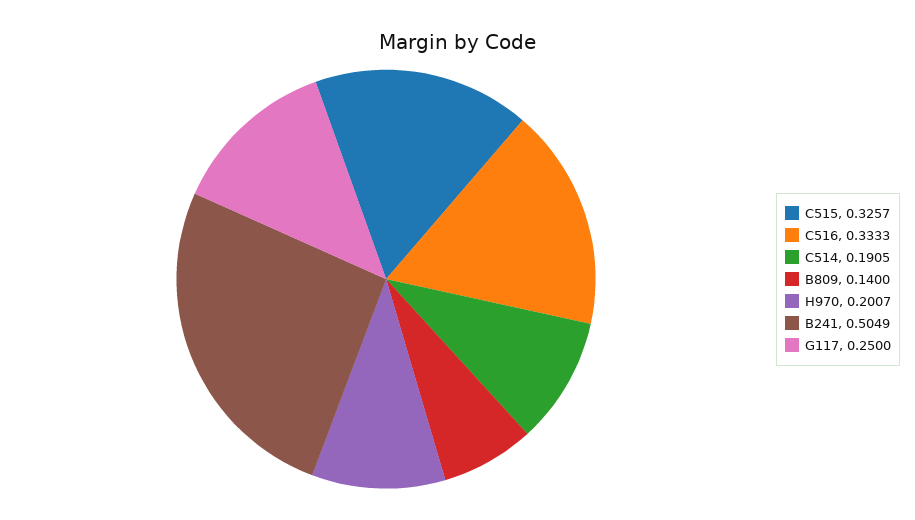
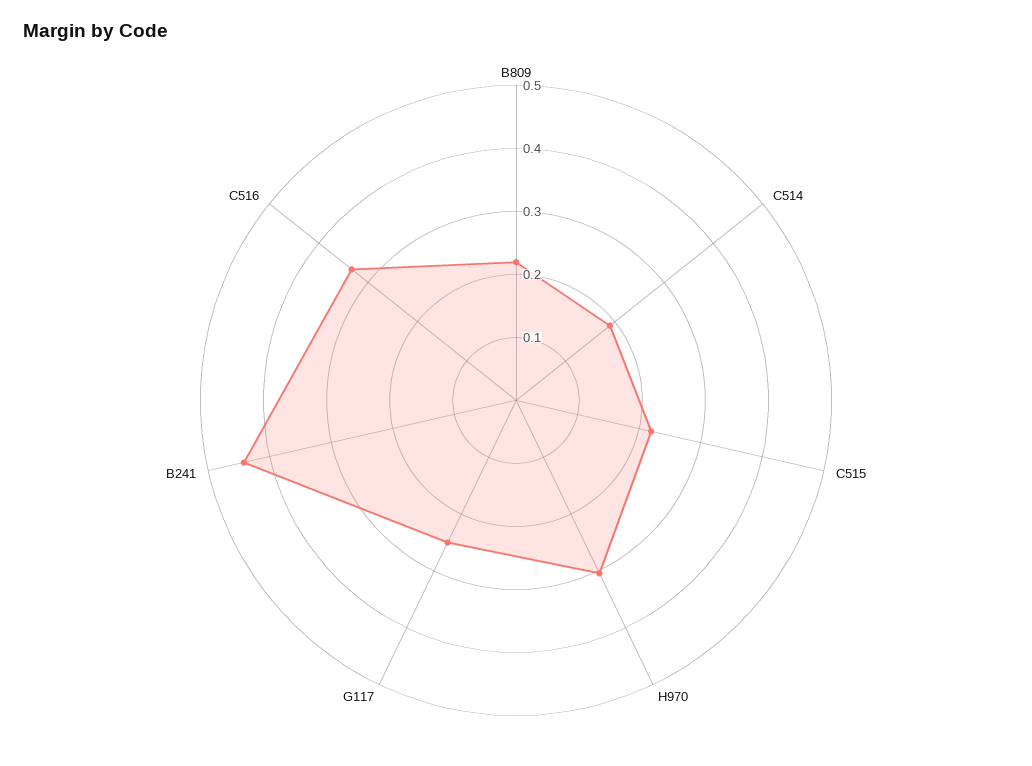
  {
-   "C515": 0.3257,
+   "C515": 0.22,
    "C516": 0.3333,
    "C514": 0.1905,
-   "B809": 0.14,
+   "B809": 0.22,
-   "H970": 0.2007,
+   "H970": 0.3,
-   "B241": 0.5049,
+   "B241": 0.44,
    "G117": 0.25
  }

